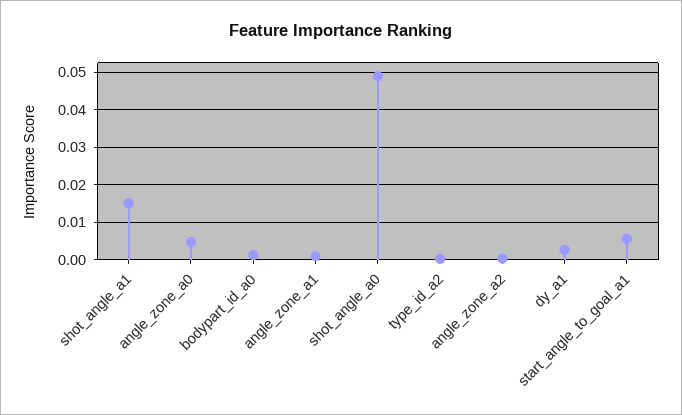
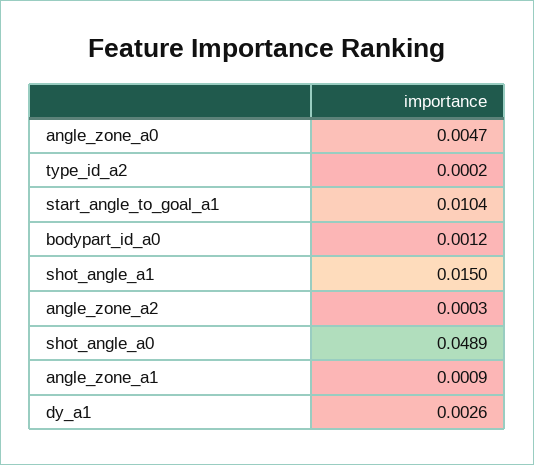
  {
    "shot_angle_a1": 0.015,
    "angle_zone_a0": 0.0047,
    "bodypart_id_a0": 0.0012,
    "angle_zone_a1": 0.0009,
    "shot_angle_a0": 0.0489,
    "type_id_a2": 0.0002,
    "angle_zone_a2": 0.0003,
    "dy_a1": 0.0026,
-   "start_angle_to_goal_a1": 0.006
+   "start_angle_to_goal_a1": 0.0104
  }

